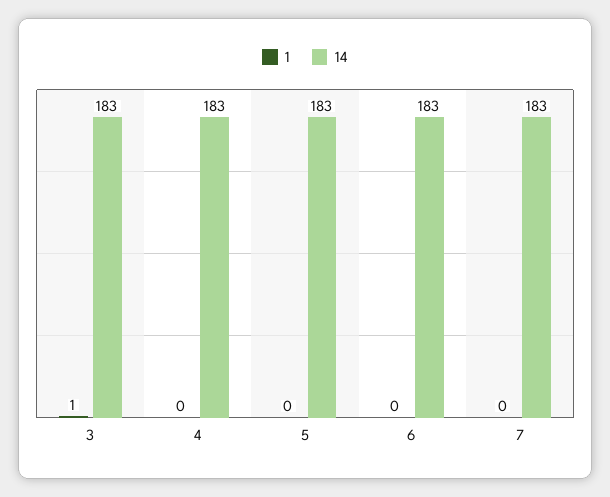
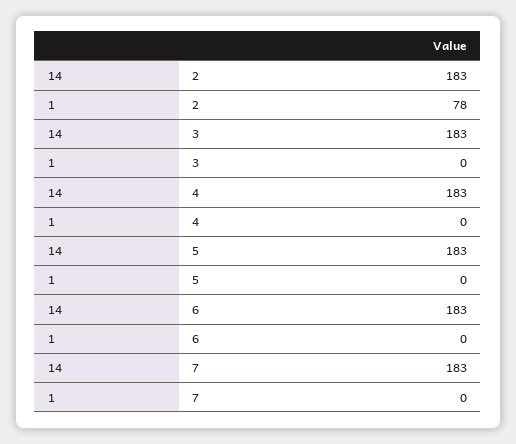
  {
    "1": {
-     "3": 1,
+     "3": 0,
      "4": 0,
      "5": 0,
      "6": 0,
-     "7": 0
+     "7": 0,
+     "2": 78
    },
    "14": {
      "3": 183,
      "4": 183,
      "5": 183,
      "6": 183,
-     "7": 183
+     "7": 183,
+     "2": 183
    }
  }

